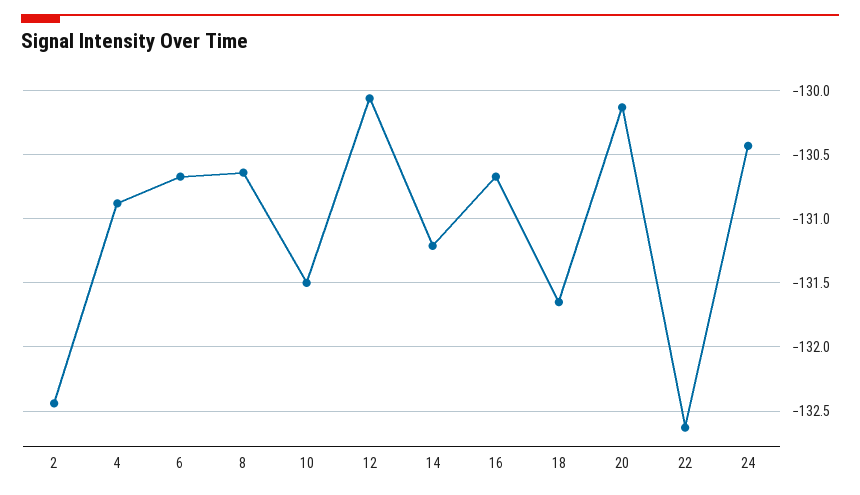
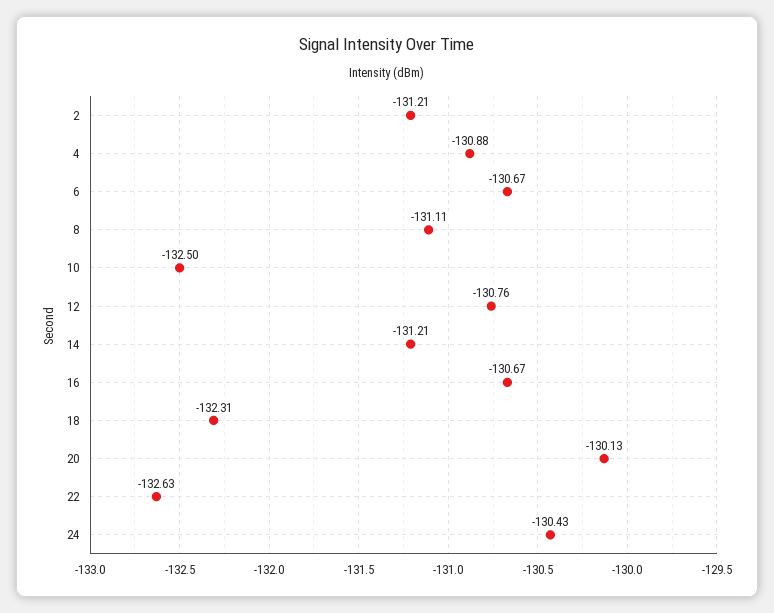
  {
-   "2": -132.45,
+   "2": -131.21,
    "4": -130.88,
    "6": -130.67,
-   "8": -130.65,
+   "8": -131.11,
-   "10": -131.5,
+   "10": -132.5,
-   "12": -130.05,
+   "12": -130.76,
    "14": -131.21,
    "16": -130.67,
-   "18": -131.65,
+   "18": -132.31,
    "20": -130.13,
    "22": -132.63,
    "24": -130.43
  }

